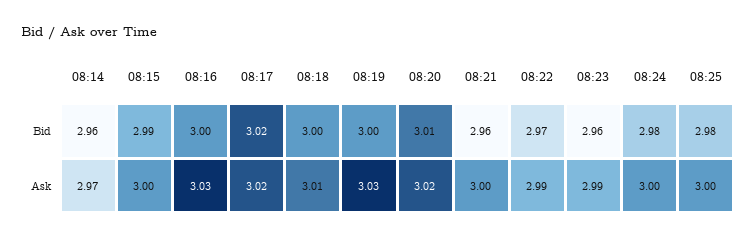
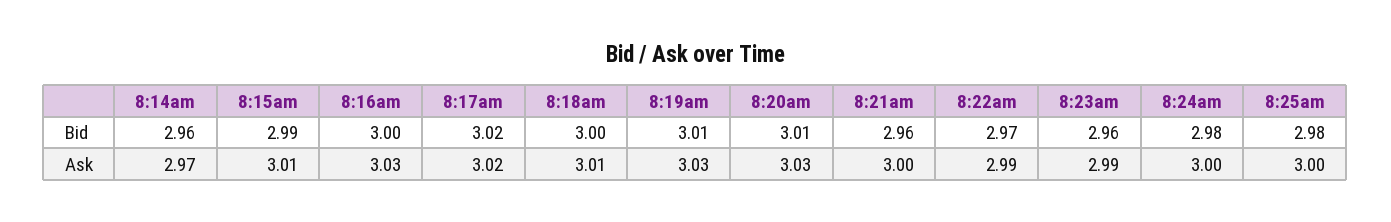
  {
    "08:14": {
      "Bid": 2.96,
      "Ask": 2.97
    },
    "08:15": {
      "Bid": 2.99,
-     "Ask": 3
+     "Ask": 3.01
    },
    "08:16": {
      "Bid": 3,
      "Ask": 3.03
    },
    "08:17": {
      "Bid": 3.02,
      "Ask": 3.02
    },
    "08:18": {
      "Bid": 3,
      "Ask": 3.01
    },
    "08:19": {
-     "Bid": 3,
+     "Bid": 3.01,
      "Ask": 3.03
    },
    "08:20": {
      "Bid": 3.01,
-     "Ask": 3.02
+     "Ask": 3.03
    },
    "08:21": {
      "Bid": 2.96,
      "Ask": 3
    },
    "08:22": {
      "Bid": 2.97,
      "Ask": 2.99
    },
    "08:23": {
      "Bid": 2.96,
      "Ask": 2.99
    },
    "08:24": {
      "Bid": 2.98,
      "Ask": 3
    },
    "08:25": {
      "Bid": 2.98,
      "Ask": 3
    }
  }

